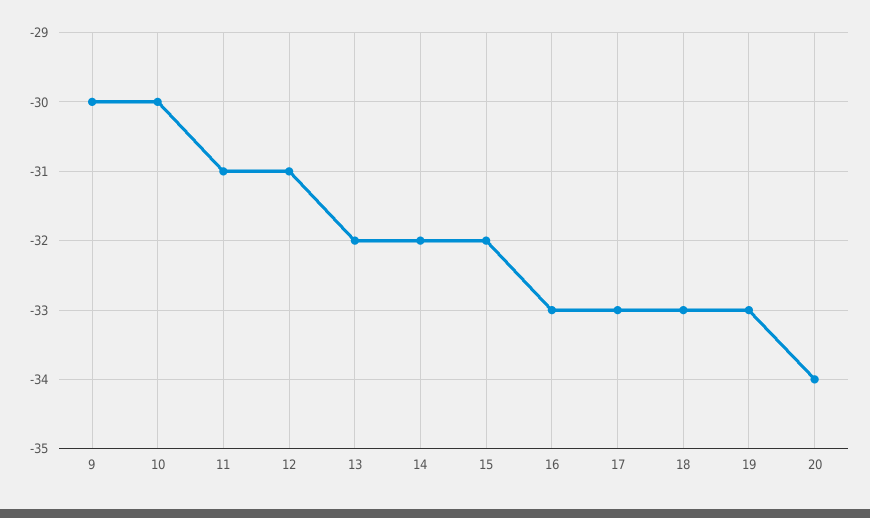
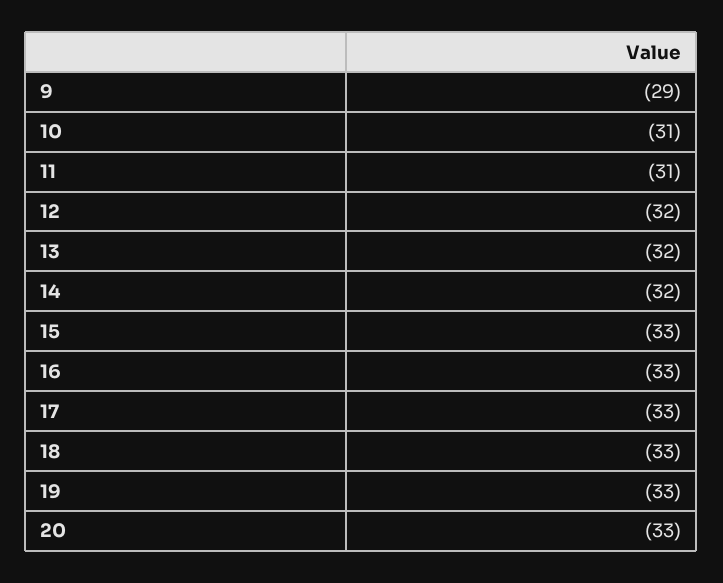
  {
-   "9": -30,
+   "9": -29,
-   "10": -30,
+   "10": -31,
    "11": -31,
-   "12": -31,
+   "12": -32,
    "13": -32,
    "14": -32,
-   "15": -32,
+   "15": -33,
    "16": -33,
    "17": -33,
    "18": -33,
    "19": -33,
-   "20": -34
+   "20": -33
  }

